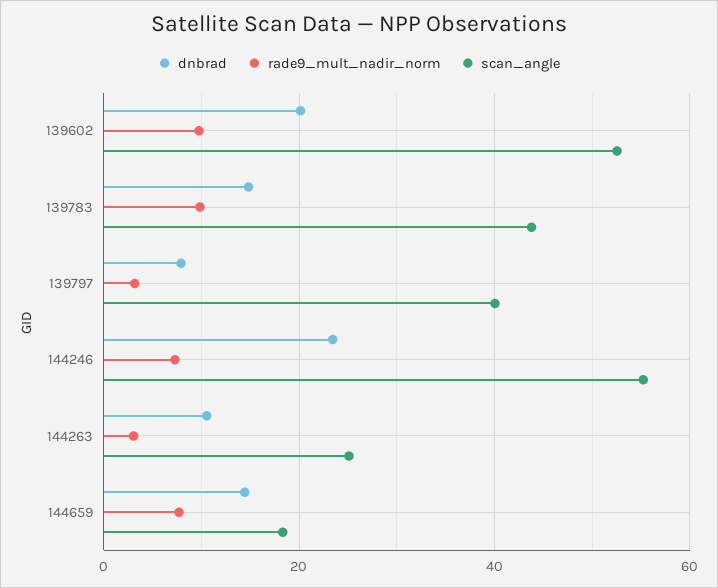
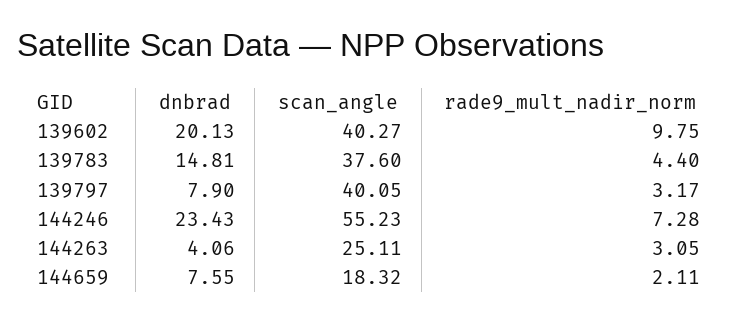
  {
    "dnbrad": {
      "139602": 20.13,
      "139783": 14.81,
      "139797": 7.9,
      "144246": 23.43,
-     "144263": 10,
+     "144263": 4.06,
-     "144659": 14
+     "144659": 7.55
    },
    "rade9_mult_nadir_norm": {
      "139602": 9.75,
-     "139783": 10,
+     "139783": 4.4,
      "139797": 3.17,
      "144246": 7.28,
      "144263": 3.05,
-     "144659": 8
+     "144659": 2.11
    },
    "scan_angle": {
-     "139602": 52,
+     "139602": 40.27,
-     "139783": 44,
+     "139783": 37.6,
      "139797": 40.05,
      "144246": 55.23,
      "144263": 25.11,
      "144659": 18.32
    }
  }

